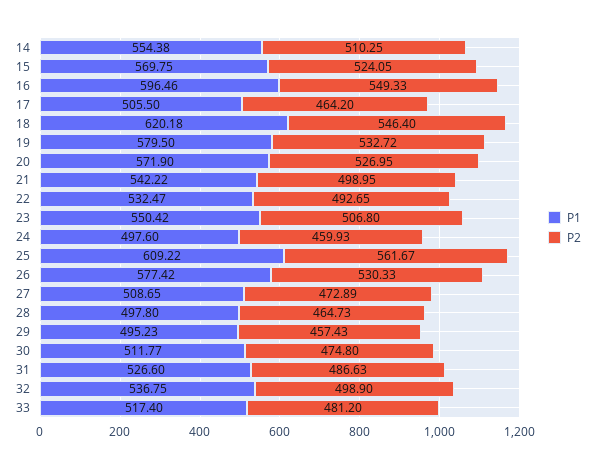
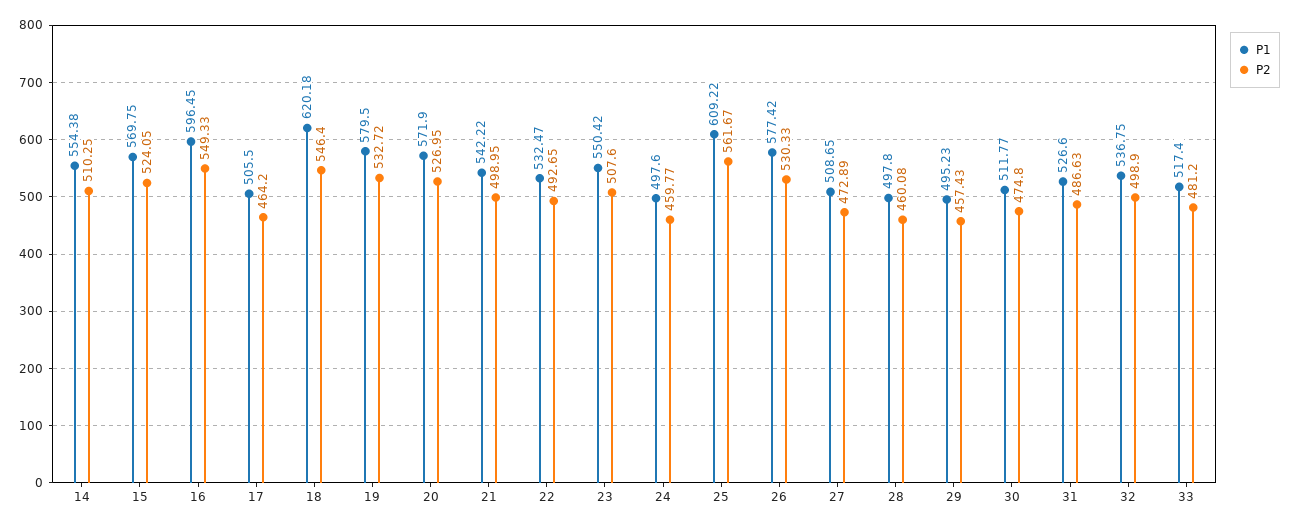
  {
    "P1": {
      "14": 554.38,
      "15": 569.75,
-     "16": 596.46,
+     "16": 596.45,
      "17": 505.5,
      "18": 620.18,
      "19": 579.5,
      "20": 571.9,
      "21": 542.22,
      "22": 532.47,
      "23": 550.42,
      "24": 497.6,
      "25": 609.22,
      "26": 577.42,
      "27": 508.65,
      "28": 497.8,
      "29": 495.23,
      "30": 511.77,
      "31": 526.6,
      "32": 536.75,
      "33": 517.4
    },
    "P2": {
      "14": 510.25,
      "15": 524.05,
      "16": 549.33,
      "17": 464.2,
      "18": 546.4,
      "19": 532.72,
      "20": 526.95,
      "21": 498.95,
      "22": 492.65,
-     "23": 506.8,
+     "23": 507.6,
-     "24": 459.93,
+     "24": 459.77,
      "25": 561.67,
      "26": 530.33,
      "27": 472.89,
-     "28": 464.73,
+     "28": 460.08,
      "29": 457.43,
      "30": 474.8,
      "31": 486.63,
      "32": 498.9,
      "33": 481.2
    }
  }

